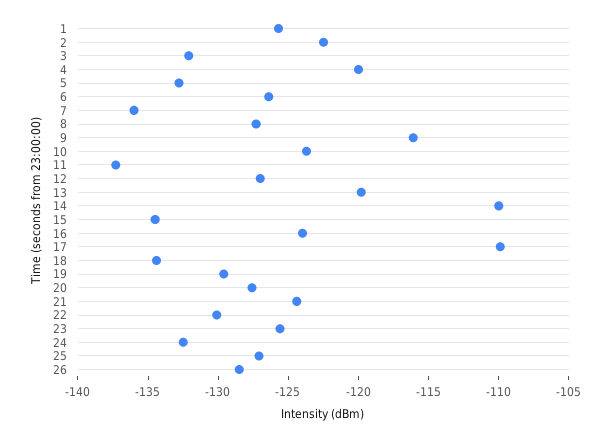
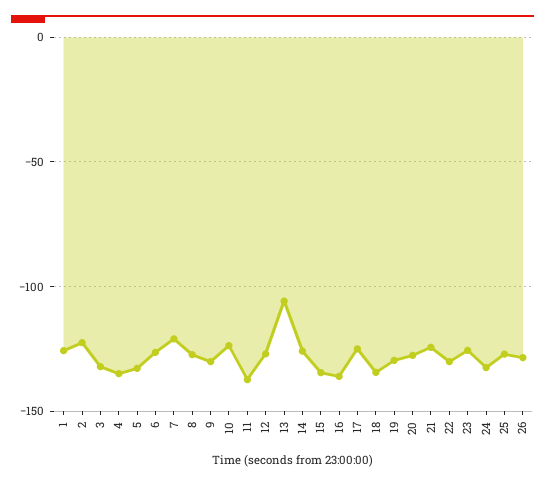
  {
    "1": -126,
    "2": -123,
    "3": -132,
-   "4": -120,
+   "4": -135,
    "5": -133,
    "6": -126,
-   "7": -136,
+   "7": -120,
    "8": -127,
-   "9": -116,
+   "9": -130,
    "10": -124,
    "11": -137,
    "12": -127,
-   "13": -120,
+   "13": -105,
-   "14": -110,
+   "14": -125,
    "15": -135,
-   "16": -124,
+   "16": -135,
-   "17": -110,
+   "17": -125,
    "18": -134,
    "19": -130,
    "20": -128,
    "21": -124,
    "22": -130,
    "23": -126,
    "24": -133,
    "25": -127,
    "26": -129
  }

